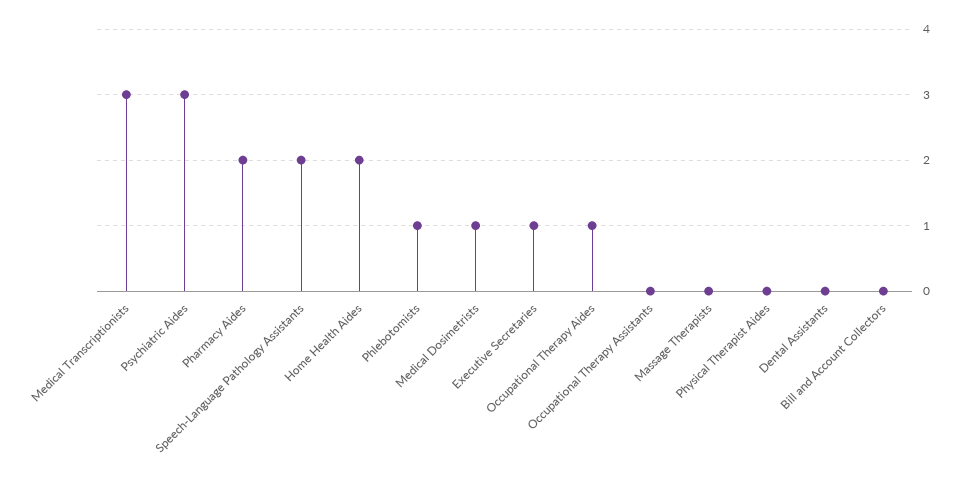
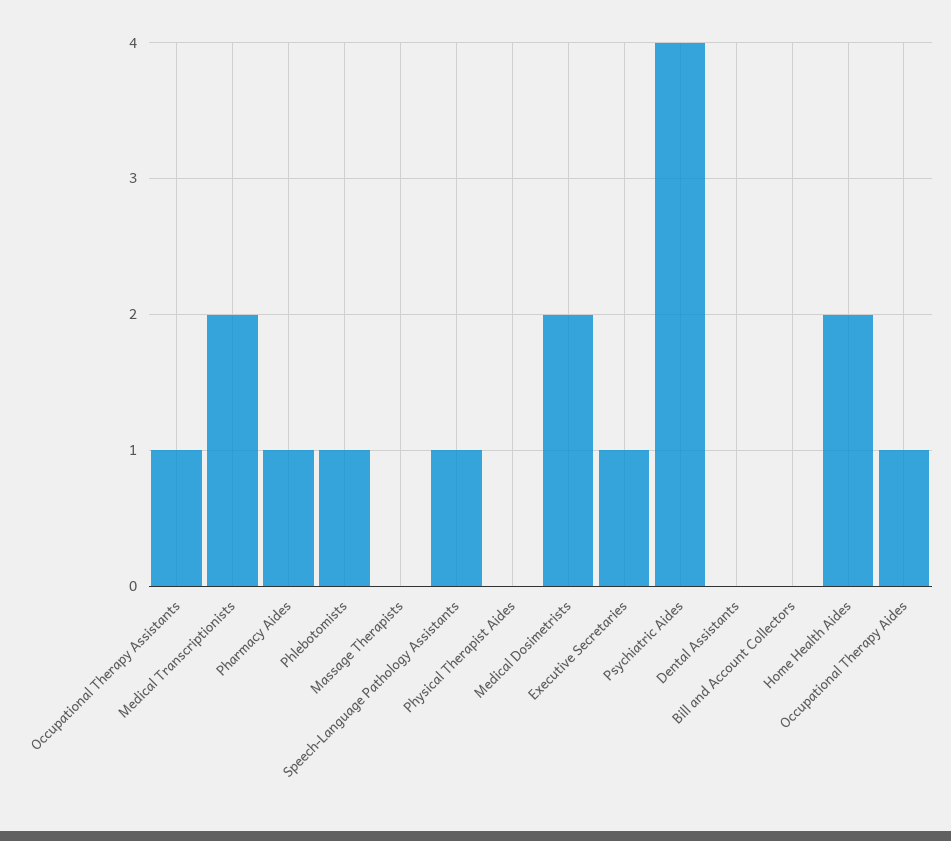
  {
-   "Medical Transcriptionists": 3,
+   "Medical Transcriptionists": 2,
-   "Psychiatric Aides": 3,
+   "Psychiatric Aides": 4,
-   "Pharmacy Aides": 2,
+   "Pharmacy Aides": 1,
-   "Speech-Language Pathology Assistants": 2,
+   "Speech-Language Pathology Assistants": 1,
    "Home Health Aides": 2,
    "Phlebotomists": 1,
-   "Medical Dosimetrists": 1,
+   "Medical Dosimetrists": 2,
    "Executive Secretaries": 1,
    "Occupational Therapy Aides": 1,
-   "Occupational Therapy Assistants": 0,
+   "Occupational Therapy Assistants": 1,
    "Massage Therapists": 0,
    "Physical Therapist Aides": 0,
    "Dental Assistants": 0,
    "Bill and Account Collectors": 0
  }

